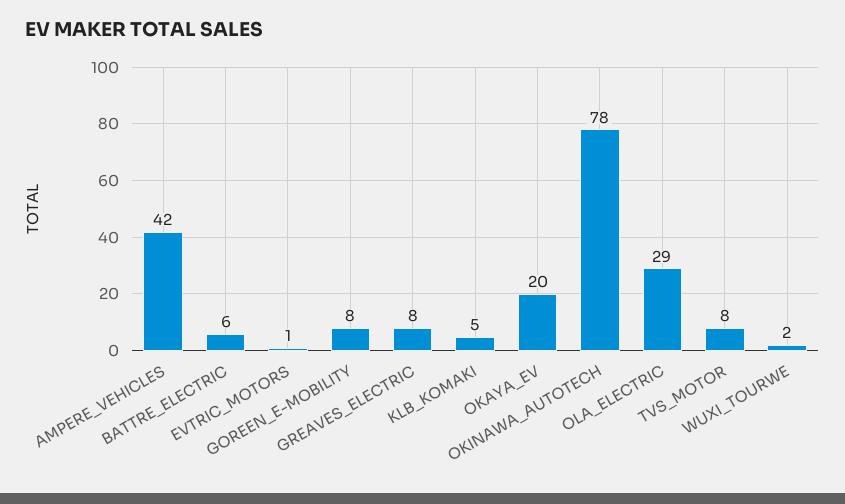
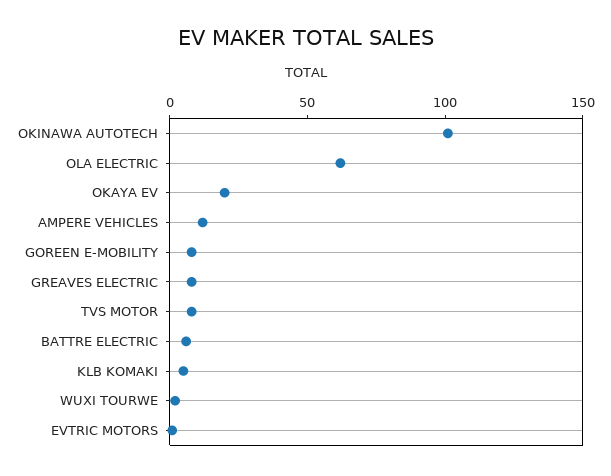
  {
-   "AMPERE_VEHICLES": 42,
+   "AMPERE_VEHICLES": 10,
    "BATTRE_ELECTRIC": 6,
    "EVTRIC_MOTORS": 1,
    "GOREEN_E-MOBILITY": 8,
    "GREAVES_ELECTRIC": 8,
    "KLB_KOMAKI": 5,
    "OKAYA_EV": 20,
-   "OKINAWA_AUTOTECH": 78,
+   "OKINAWA_AUTOTECH": 100,
-   "OLA_ELECTRIC": 29,
+   "OLA_ELECTRIC": 60,
    "TVS_MOTOR": 8,
    "WUXI_TOURWE": 2
  }

